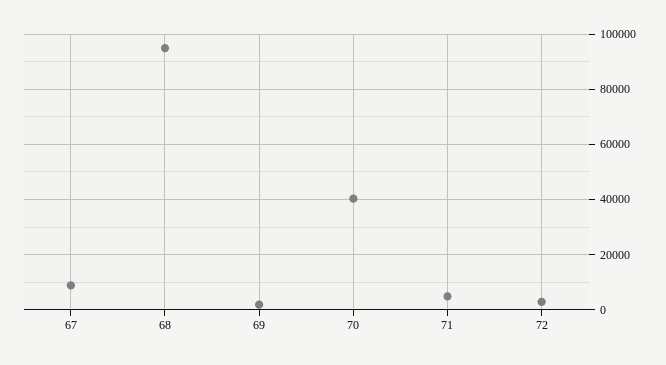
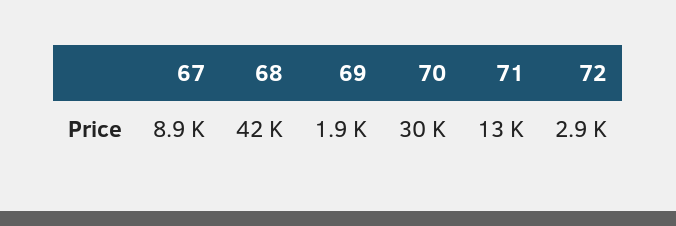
  {
    "67": 8900,
-   "68": 95000,
+   "68": 42000,
    "69": 1900,
-   "70": 40000,
+   "70": 30000,
-   "71": 5000,
+   "71": 13000,
    "72": 2900
  }

